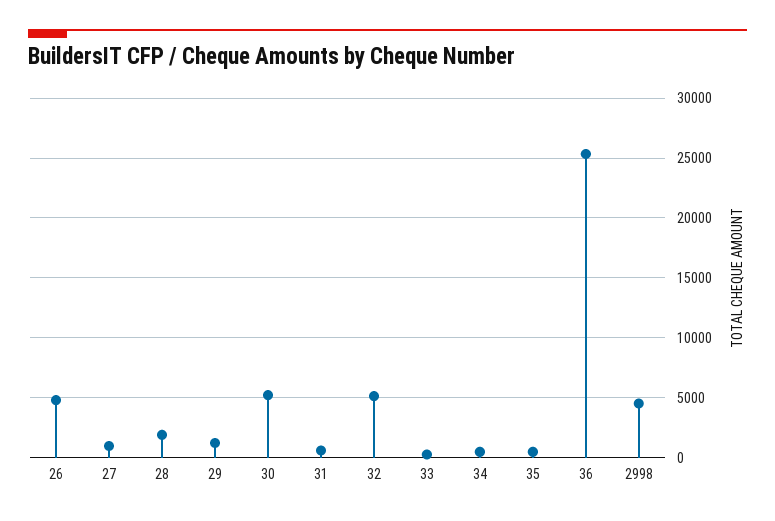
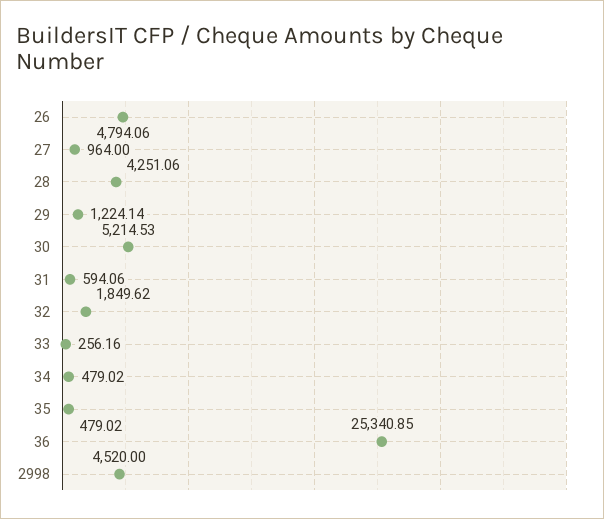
  {
    "26": 4794.06,
    "27": 964,
-   "28": 2000,
+   "28": 4251.06,
    "29": 1224.14,
    "30": 5214.53,
    "31": 594.06,
-   "32": 5000,
+   "32": 1849.62,
    "33": 256.16,
    "34": 479.02,
    "35": 479.02,
    "36": 25340.85,
    "2998": 4520
  }

